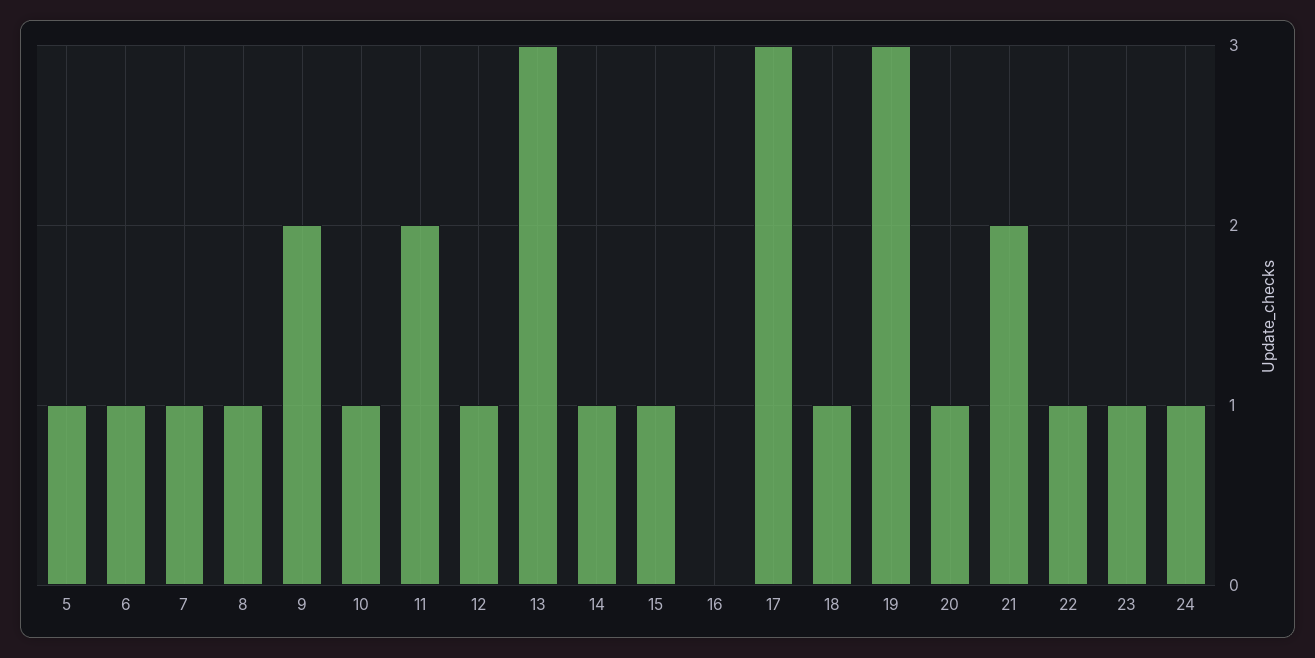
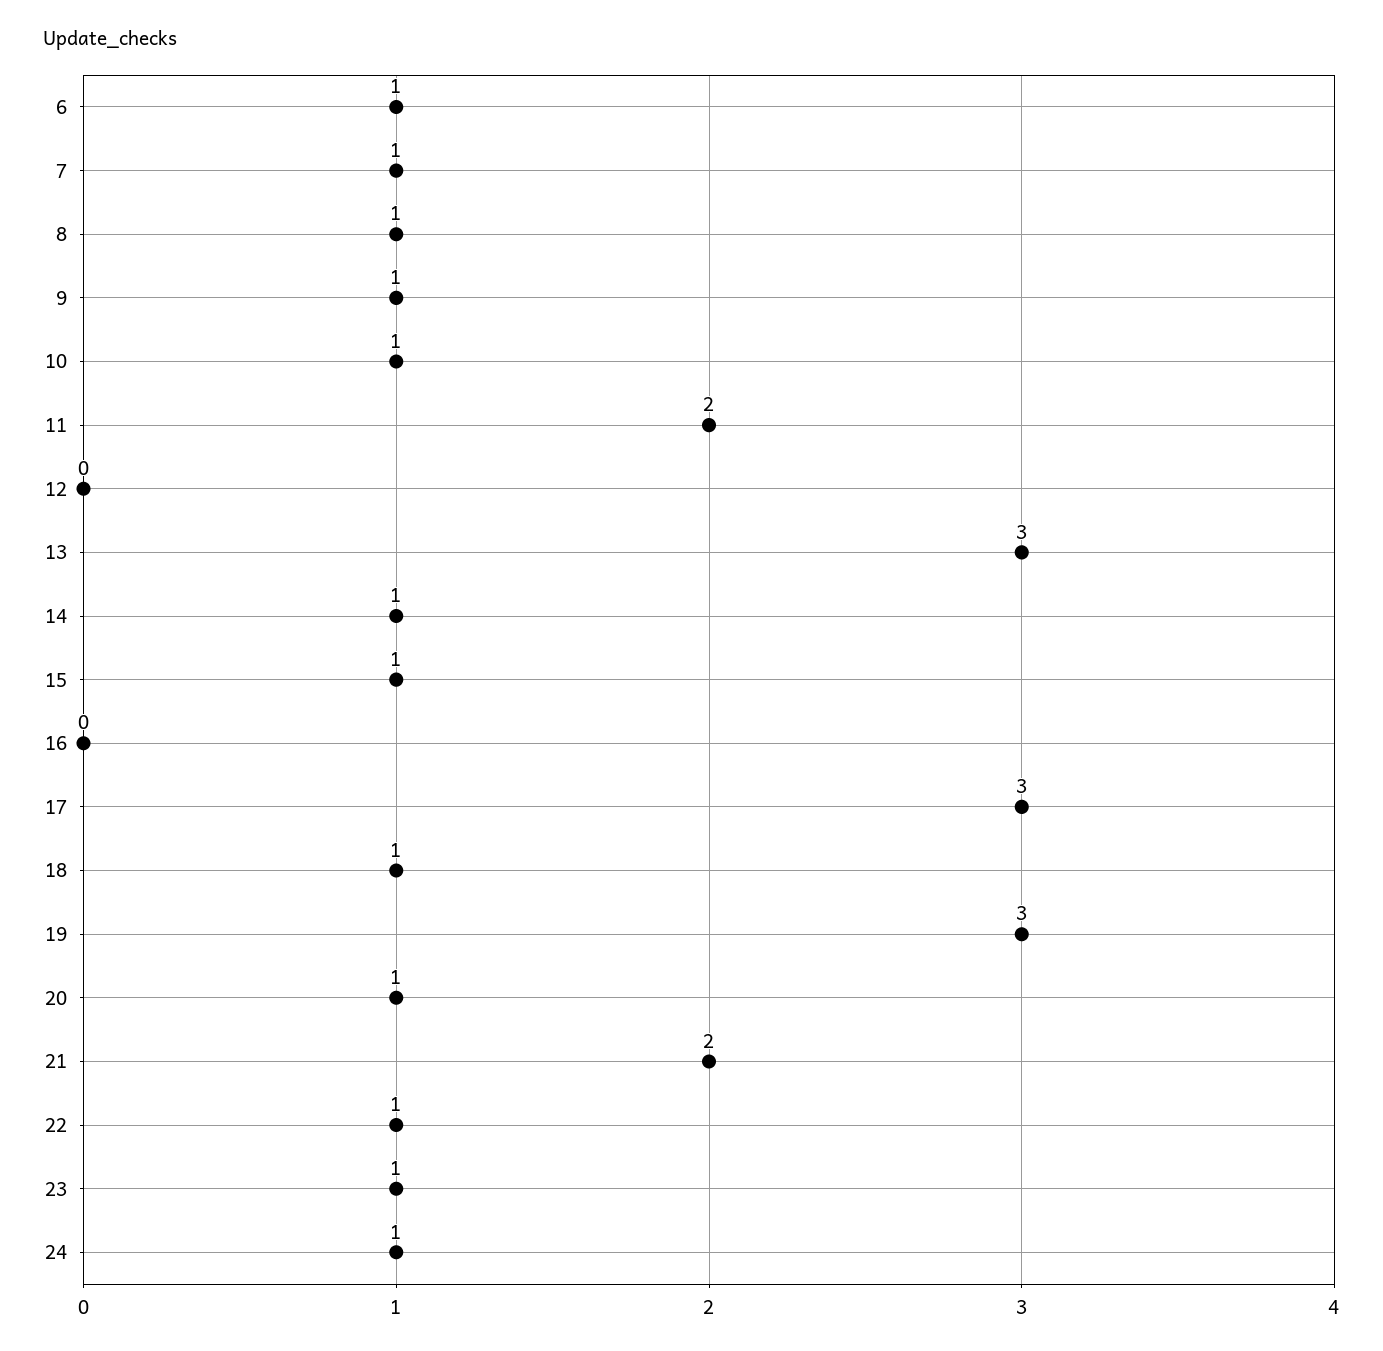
  {
-   "5": 1,
    "6": 1,
    "7": 1,
    "8": 1,
-   "9": 2,
+   "9": 1,
    "10": 1,
    "11": 2,
-   "12": 1,
+   "12": 0,
    "13": 3,
    "14": 1,
    "15": 1,
    "16": 0,
    "17": 3,
    "18": 1,
    "19": 3,
    "20": 1,
    "21": 2,
    "22": 1,
    "23": 1,
    "24": 1
  }

